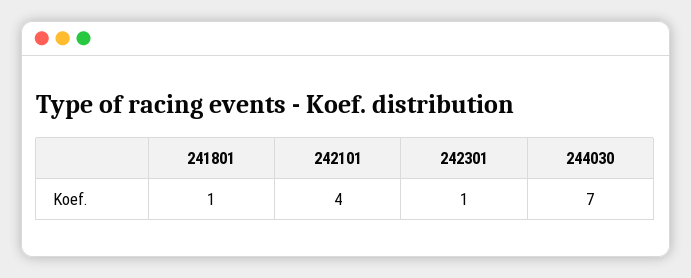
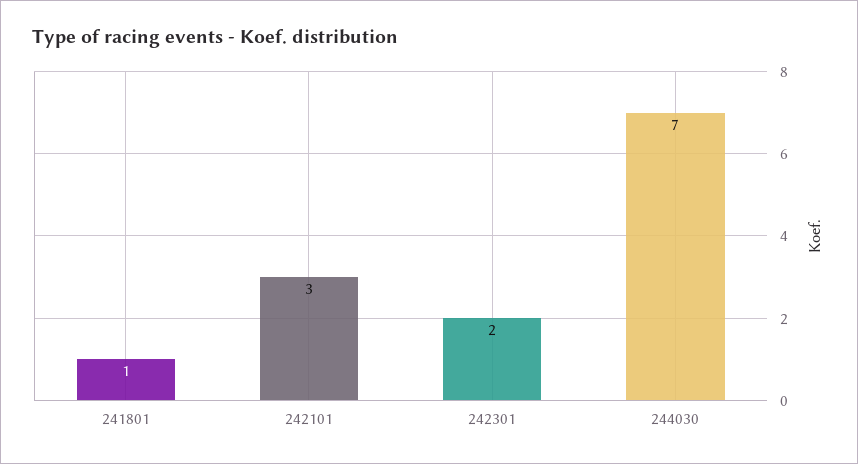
  {
    "241801": 1,
-   "242101": 4,
+   "242101": 3,
-   "242301": 1,
+   "242301": 2,
    "244030": 7
  }

